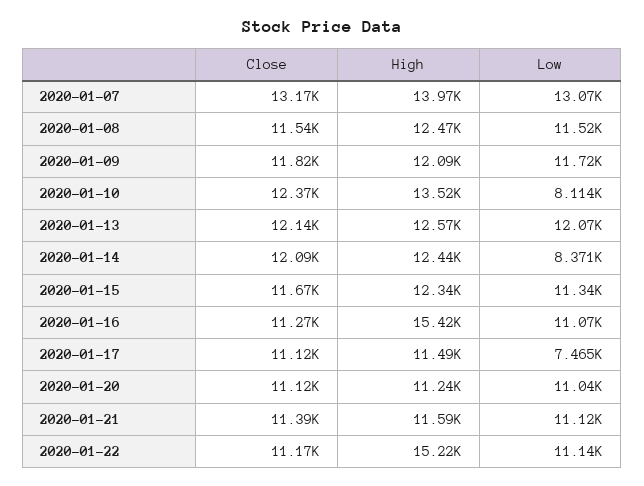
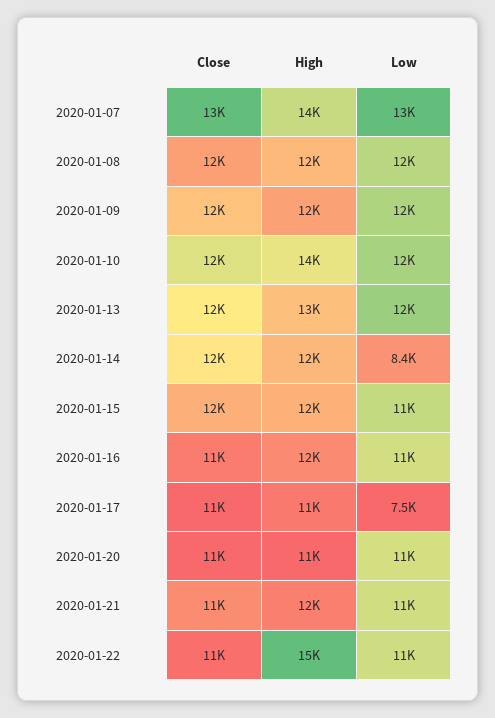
  {
    "Close": {
      "2020-01-07": 13170,
      "2020-01-08": 11540,
      "2020-01-09": 11820,
      "2020-01-10": 12370,
      "2020-01-13": 12140,
      "2020-01-14": 12090,
      "2020-01-15": 11670,
      "2020-01-16": 11270,
      "2020-01-17": 11120,
      "2020-01-20": 11120,
      "2020-01-21": 11390,
      "2020-01-22": 11170
    },
    "High": {
      "2020-01-07": 13970,
      "2020-01-08": 12470,
      "2020-01-09": 12090,
      "2020-01-10": 13520,
      "2020-01-13": 12570,
      "2020-01-14": 12440,
      "2020-01-15": 12340,
-     "2020-01-16": 15420,
+     "2020-01-16": 12000,
      "2020-01-17": 11490,
      "2020-01-20": 11240,
      "2020-01-21": 11590,
      "2020-01-22": 15220
    },
    "Low": {
      "2020-01-07": 13070,
      "2020-01-08": 11520,
      "2020-01-09": 11720,
-     "2020-01-10": 8114,
+     "2020-01-10": 12000,
      "2020-01-13": 12070,
      "2020-01-14": 8371,
      "2020-01-15": 11340,
      "2020-01-16": 11070,
      "2020-01-17": 7465,
      "2020-01-20": 11040,
      "2020-01-21": 11120,
      "2020-01-22": 11140
    }
  }

